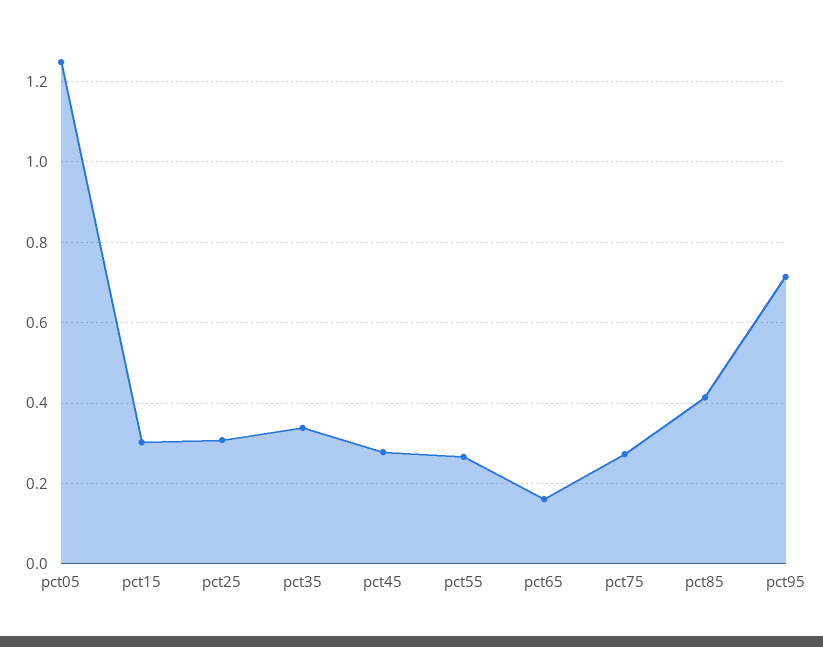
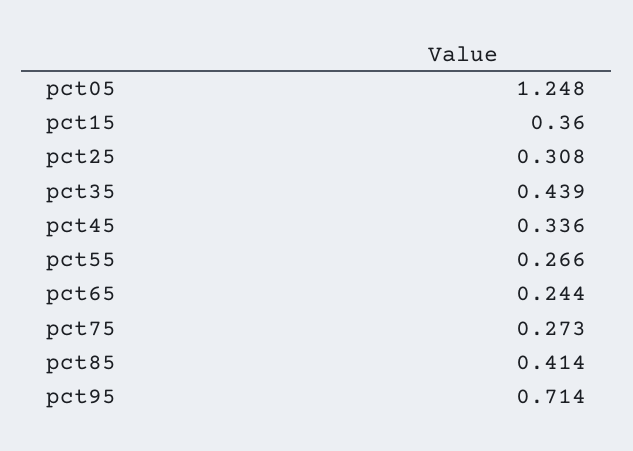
  {
    "pct05": 1.248,
-   "pct15": 0.3,
+   "pct15": 0.36,
    "pct25": 0.308,
-   "pct35": 0.34,
+   "pct35": 0.439,
-   "pct45": 0.28,
+   "pct45": 0.336,
    "pct55": 0.266,
-   "pct65": 0.16,
+   "pct65": 0.244,
    "pct75": 0.273,
    "pct85": 0.414,
    "pct95": 0.714
  }

